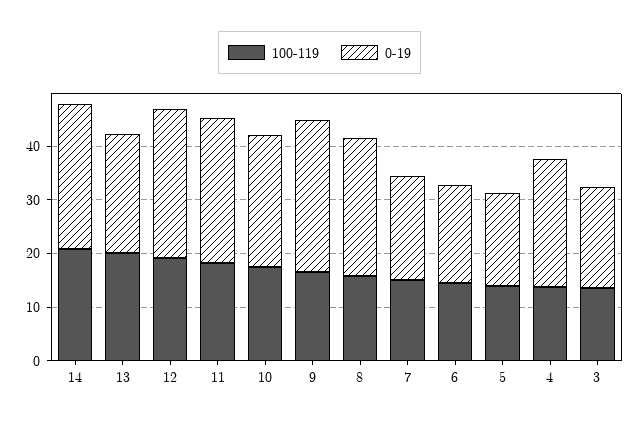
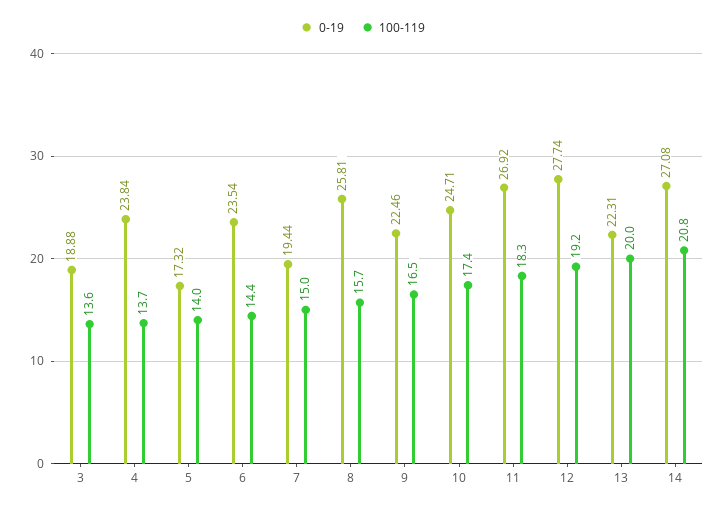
  {
    "100-119": {
      "14": 20.8,
      "13": 20,
      "12": 19.2,
      "11": 18.3,
      "10": 17.4,
      "9": 16.5,
      "8": 15.7,
      "7": 15,
      "6": 14.4,
      "5": 14,
      "4": 13.7,
      "3": 13.6
    },
    "0-19": {
      "14": 27.08,
      "13": 22.31,
      "12": 27.74,
      "11": 26.92,
      "10": 24.71,
-     "9": 28,
+     "9": 22.46,
      "8": 25.81,
      "7": 19.44,
-     "6": 18,
+     "6": 23.54,
      "5": 17.32,
      "4": 23.84,
      "3": 18.88
    }
  }

